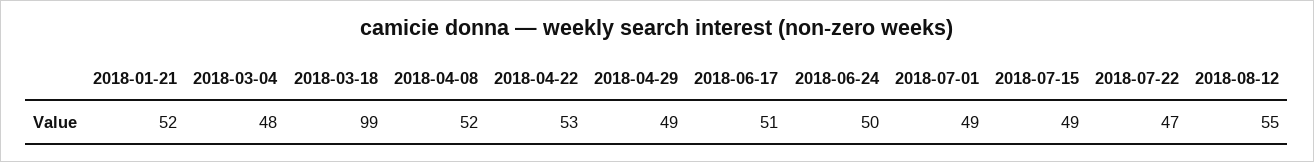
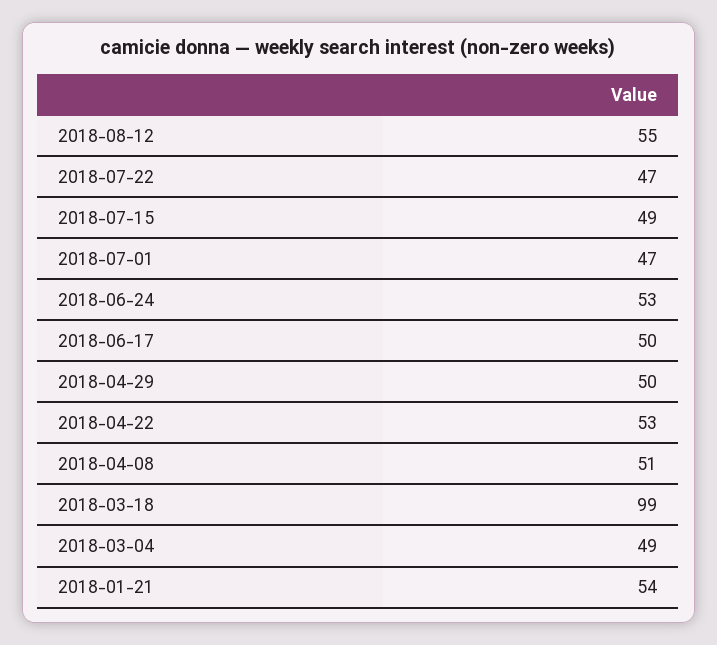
  {
-   "2018-01-21": 52,
+   "2018-01-21": 54,
-   "2018-03-04": 48,
+   "2018-03-04": 49,
    "2018-03-18": 99,
-   "2018-04-08": 52,
+   "2018-04-08": 51,
    "2018-04-22": 53,
-   "2018-04-29": 49,
+   "2018-04-29": 50,
-   "2018-06-17": 51,
+   "2018-06-17": 50,
-   "2018-06-24": 50,
+   "2018-06-24": 53,
-   "2018-07-01": 49,
+   "2018-07-01": 47,
    "2018-07-15": 49,
    "2018-07-22": 47,
    "2018-08-12": 55
  }

